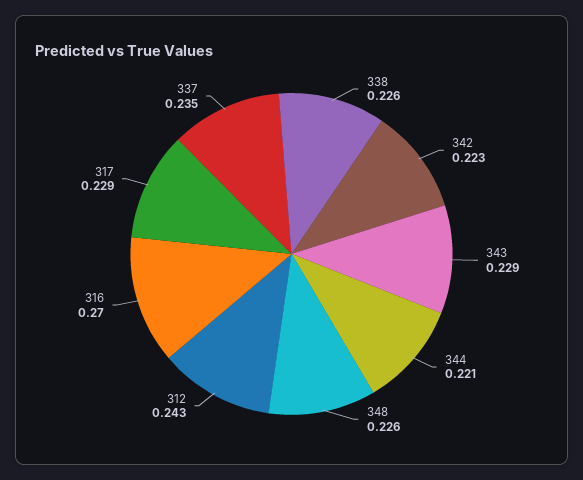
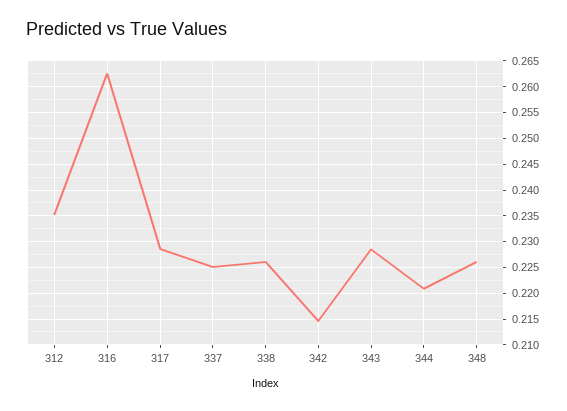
  {
    "338": 0.226,
-   "342": 0.223,
+   "342": 0.215,
    "343": 0.229,
    "344": 0.221,
    "348": 0.226,
-   "312": 0.243,
+   "312": 0.235,
-   "316": 0.27,
+   "316": 0.2625,
    "317": 0.229,
-   "337": 0.235
+   "337": 0.225
  }

